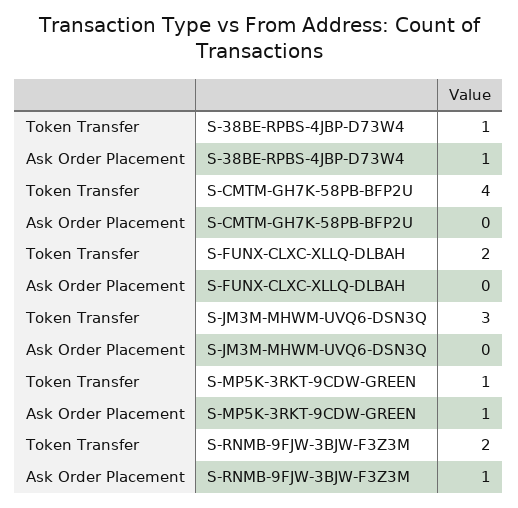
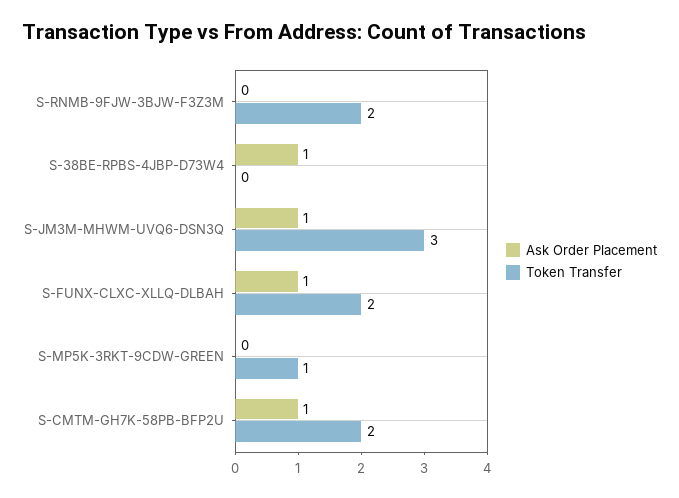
  {
    "Token Transfer": {
-     "S-38BE-RPBS-4JBP-D73W4": 1,
+     "S-38BE-RPBS-4JBP-D73W4": 0,
-     "S-CMTM-GH7K-58PB-BFP2U": 4,
+     "S-CMTM-GH7K-58PB-BFP2U": 2,
      "S-FUNX-CLXC-XLLQ-DLBAH": 2,
      "S-JM3M-MHWM-UVQ6-DSN3Q": 3,
      "S-MP5K-3RKT-9CDW-GREEN": 1,
      "S-RNMB-9FJW-3BJW-F3Z3M": 2
    },
    "Ask Order Placement": {
      "S-38BE-RPBS-4JBP-D73W4": 1,
-     "S-CMTM-GH7K-58PB-BFP2U": 0,
+     "S-CMTM-GH7K-58PB-BFP2U": 1,
-     "S-FUNX-CLXC-XLLQ-DLBAH": 0,
+     "S-FUNX-CLXC-XLLQ-DLBAH": 1,
-     "S-JM3M-MHWM-UVQ6-DSN3Q": 0,
+     "S-JM3M-MHWM-UVQ6-DSN3Q": 1,
-     "S-MP5K-3RKT-9CDW-GREEN": 1,
+     "S-MP5K-3RKT-9CDW-GREEN": 0,
-     "S-RNMB-9FJW-3BJW-F3Z3M": 1
+     "S-RNMB-9FJW-3BJW-F3Z3M": 0
    }
  }

